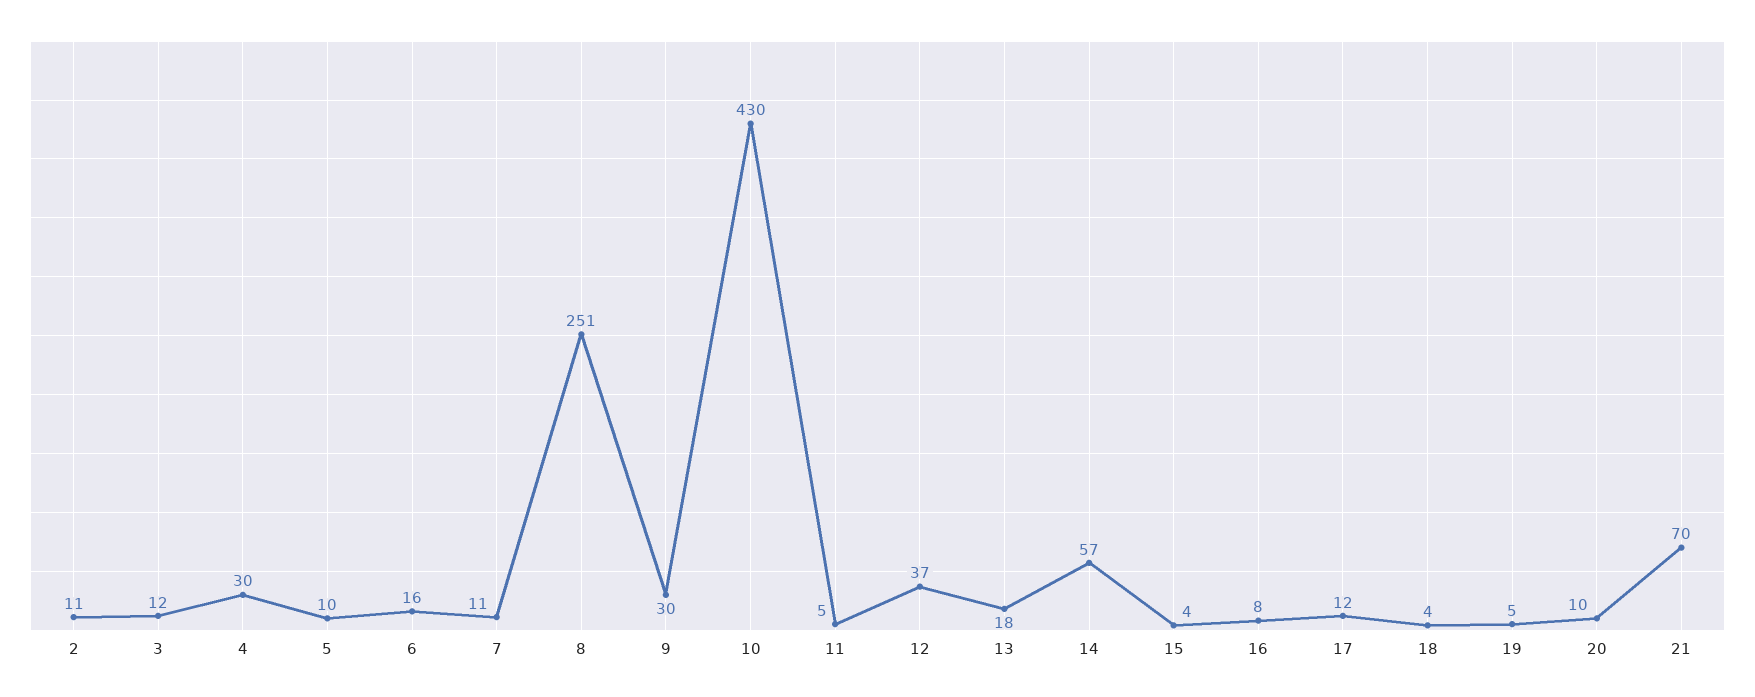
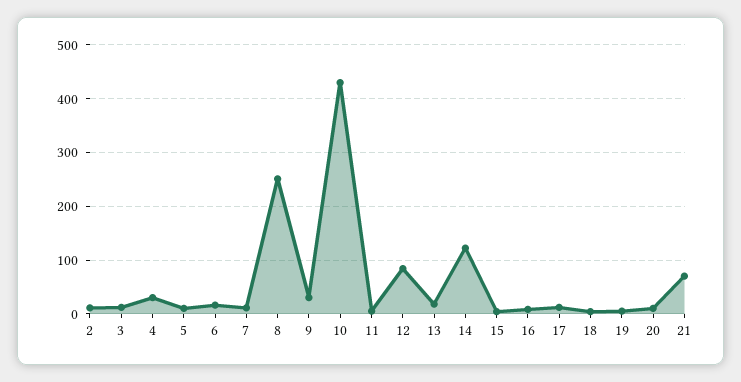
  {
    "2": 11,
    "3": 12,
    "4": 30,
    "5": 10,
    "6": 16,
    "7": 11,
    "8": 251,
    "9": 30,
    "10": 430,
    "11": 5,
-   "12": 37,
+   "12": 80,
    "13": 18,
-   "14": 57,
+   "14": 120,
    "15": 4,
    "16": 8,
    "17": 12,
    "18": 4,
    "19": 5,
    "20": 10,
    "21": 70
  }

